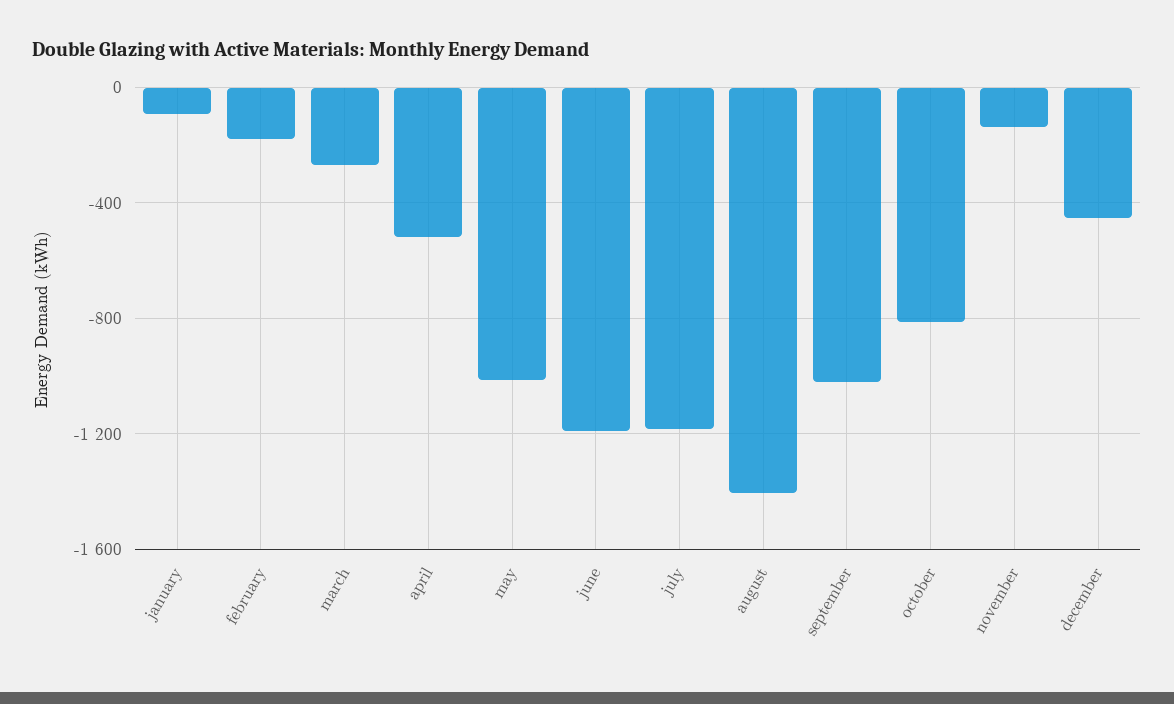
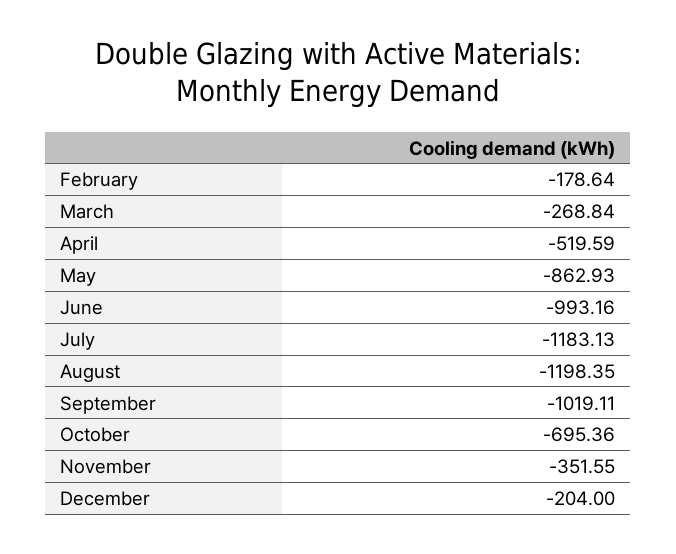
  {
-   "january": -100,
    "february": -178.64,
    "march": -268.84,
    "april": -519.59,
-   "may": -1000,
+   "may": -862.93,
-   "june": -1200,
+   "june": -993.16,
    "july": -1183.13,
-   "august": -1400,
+   "august": -1198.35,
    "september": -1019.11,
-   "october": -800,
+   "october": -695.36,
-   "november": -150,
+   "november": -351.55,
-   "december": -450
+   "december": -204
  }

